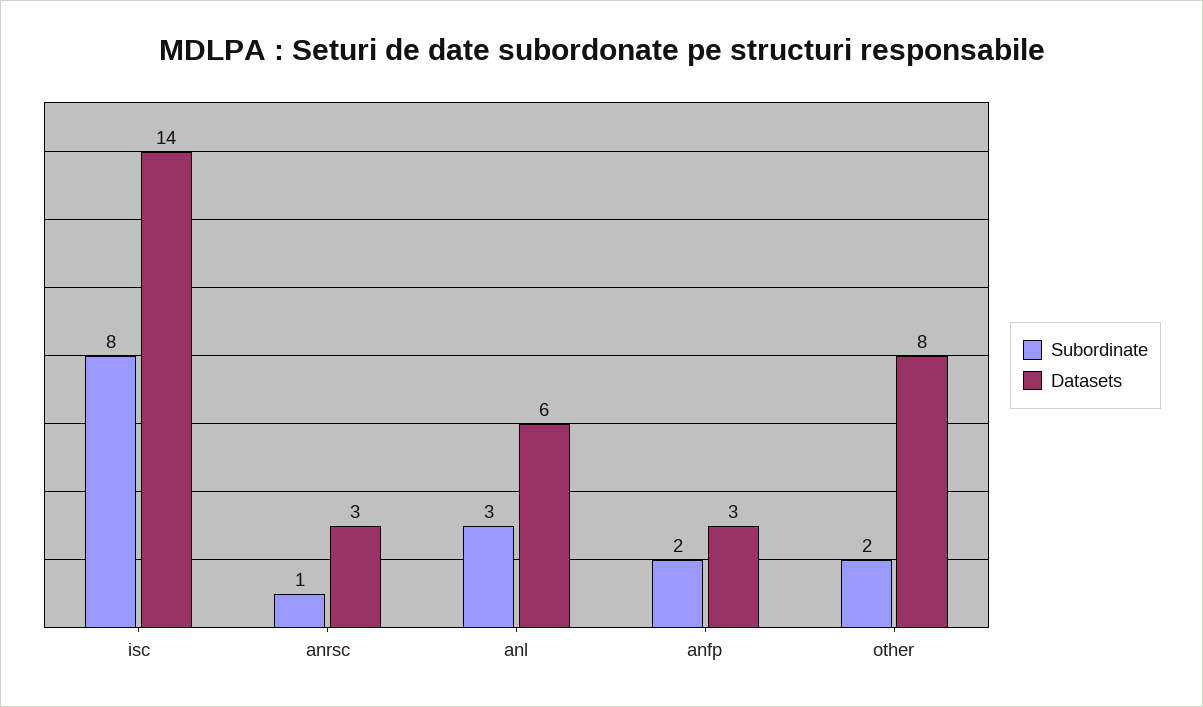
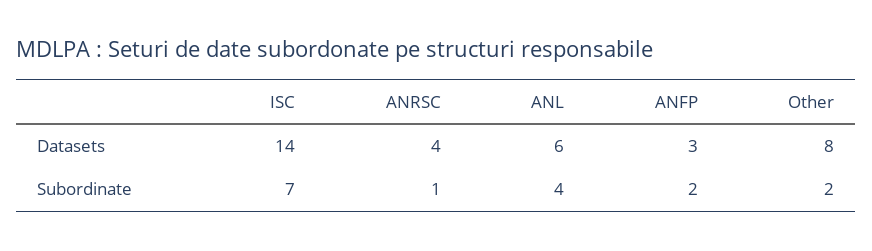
  {
    "Subordinate": {
-     "isc": 8,
+     "isc": 7,
      "anrsc": 1,
-     "anl": 3,
+     "anl": 4,
      "anfp": 2,
      "other": 2
    },
    "Datasets": {
      "isc": 14,
-     "anrsc": 3,
+     "anrsc": 4,
      "anl": 6,
      "anfp": 3,
      "other": 8
    }
  }

